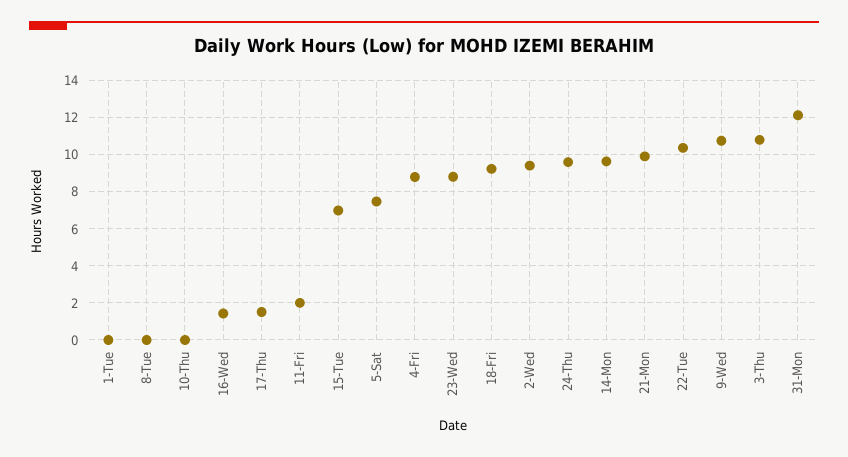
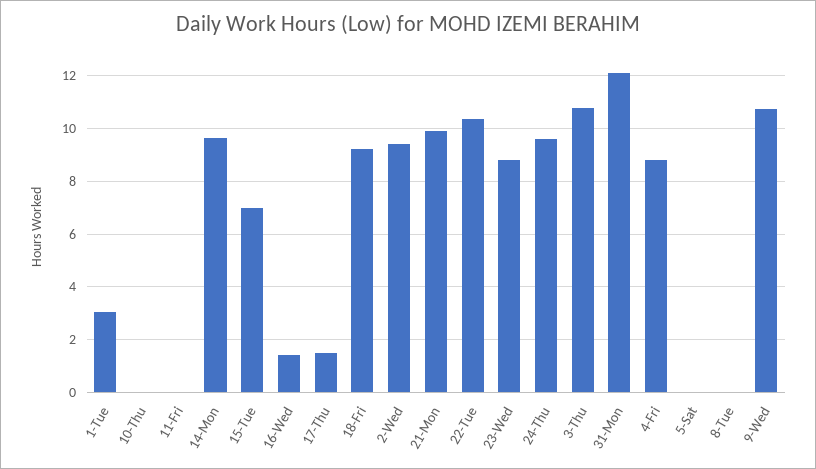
  {
-   "1-Tue": 0,
+   "1-Tue": 3,
    "8-Tue": 0,
    "10-Thu": 0,
    "16-Wed": 1.5,
    "17-Thu": 1.5,
-   "11-Fri": 2,
+   "11-Fri": 0,
    "15-Tue": 7,
-   "5-Sat": 7.5,
+   "5-Sat": 0,
    "4-Fri": 8.75,
    "23-Wed": 8.75,
    "18-Fri": 9.25,
    "2-Wed": 9.5,
    "24-Thu": 9.5,
    "14-Mon": 9.75,
    "21-Mon": 10,
    "22-Tue": 10.25,
    "9-Wed": 10.75,
    "3-Thu": 10.75,
    "31-Mon": 12
  }

